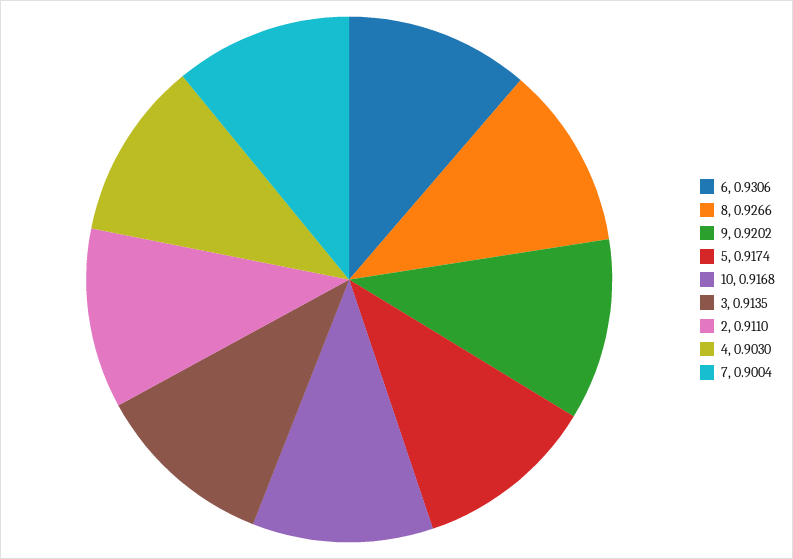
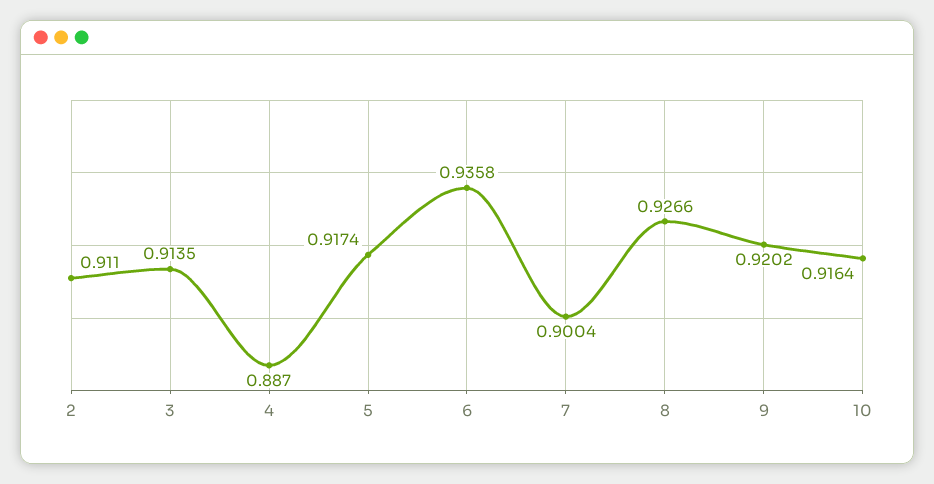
  {
-   "6": 0.9306,
+   "6": 0.9358,
    "8": 0.9266,
    "9": 0.9202,
    "5": 0.9174,
-   "10": 0.9168,
+   "10": 0.9164,
    "3": 0.9135,
    "2": 0.911,
-   "4": 0.903,
+   "4": 0.887,
    "7": 0.9004
  }

